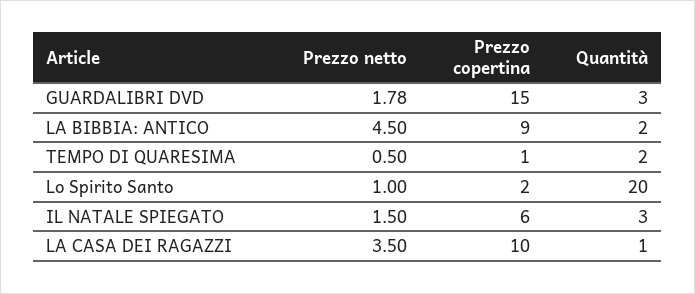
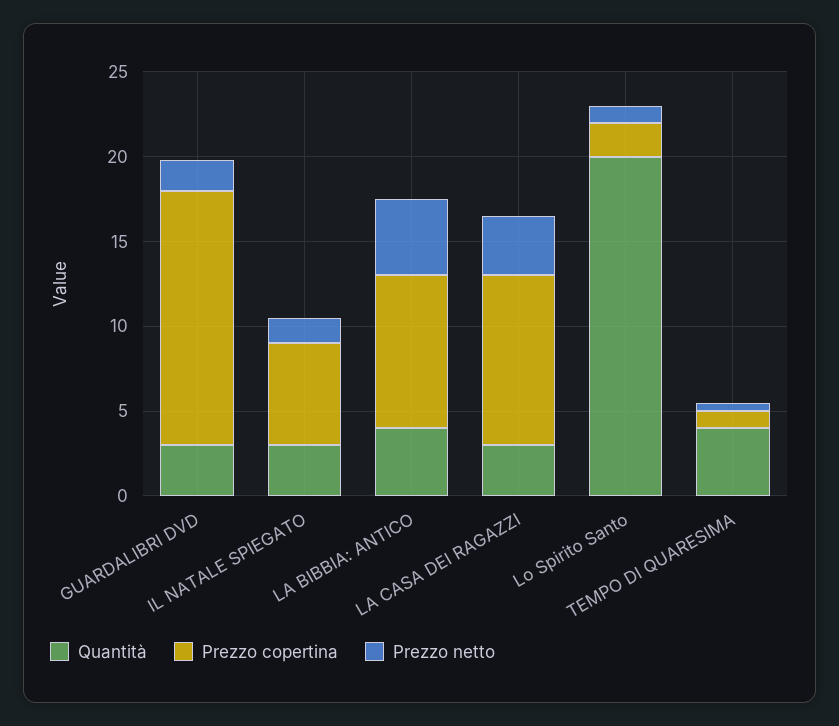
  {
    "Prezzo netto": {
      "GUARDALIBRI DVD": 1.78,
      "LA BIBBIA: ANTICO": 4.5,
      "TEMPO DI QUARESIMA": 0.5,
      "Lo Spirito Santo": 1,
      "IL NATALE SPIEGATO": 1.5,
      "LA CASA DEI RAGAZZI": 3.5
    },
    "Prezzo copertina": {
      "GUARDALIBRI DVD": 15,
      "LA BIBBIA: ANTICO": 9,
      "TEMPO DI QUARESIMA": 1,
      "Lo Spirito Santo": 2,
      "IL NATALE SPIEGATO": 6,
      "LA CASA DEI RAGAZZI": 10
    },
    "Quantità": {
      "GUARDALIBRI DVD": 3,
-     "LA BIBBIA: ANTICO": 2,
+     "LA BIBBIA: ANTICO": 4,
-     "TEMPO DI QUARESIMA": 2,
+     "TEMPO DI QUARESIMA": 4,
      "Lo Spirito Santo": 20,
      "IL NATALE SPIEGATO": 3,
-     "LA CASA DEI RAGAZZI": 1
+     "LA CASA DEI RAGAZZI": 3
    }
  }

